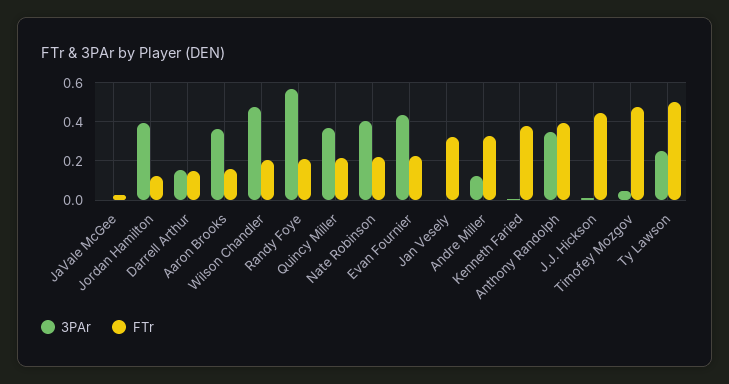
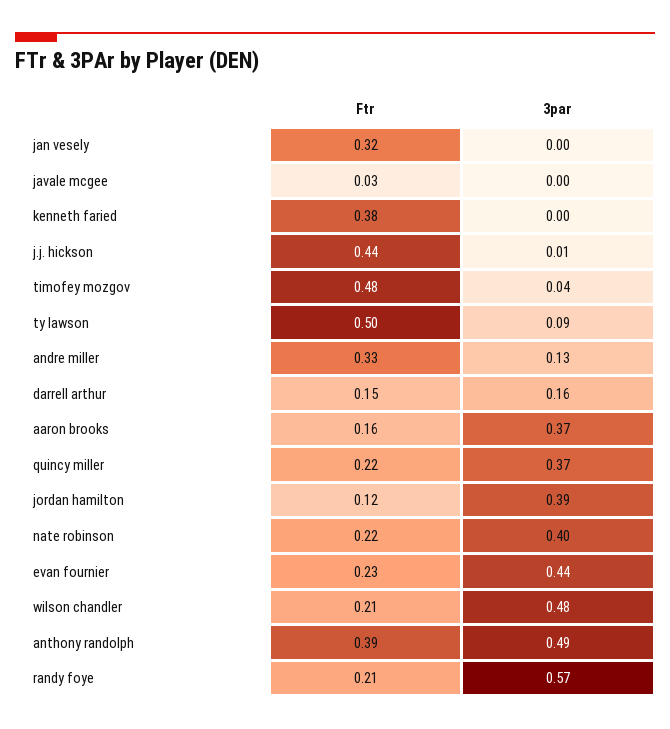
  {
    "3PAr": {
      "JaVale McGee": 0,
      "Jordan Hamilton": 0.39,
      "Darrell Arthur": 0.16,
      "Aaron Brooks": 0.37,
      "Wilson Chandler": 0.48,
      "Randy Foye": 0.57,
      "Quincy Miller": 0.37,
      "Nate Robinson": 0.4,
      "Evan Fournier": 0.44,
      "Jan Vesely": 0,
      "Andre Miller": 0.13,
      "Kenneth Faried": 0,
-     "Anthony Randolph": 0.35,
+     "Anthony Randolph": 0.49,
      "J.J. Hickson": 0.01,
      "Timofey Mozgov": 0.04,
-     "Ty Lawson": 0.25
+     "Ty Lawson": 0.09
    },
    "FTr": {
      "JaVale McGee": 0.03,
      "Jordan Hamilton": 0.12,
      "Darrell Arthur": 0.15,
      "Aaron Brooks": 0.16,
      "Wilson Chandler": 0.21,
      "Randy Foye": 0.21,
      "Quincy Miller": 0.22,
      "Nate Robinson": 0.22,
      "Evan Fournier": 0.23,
      "Jan Vesely": 0.32,
      "Andre Miller": 0.33,
      "Kenneth Faried": 0.38,
      "Anthony Randolph": 0.39,
      "J.J. Hickson": 0.44,
      "Timofey Mozgov": 0.48,
      "Ty Lawson": 0.5
    }
  }

